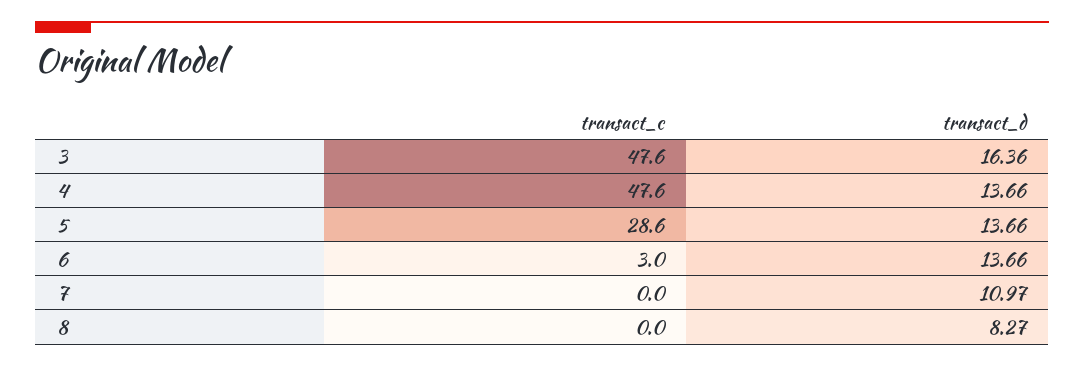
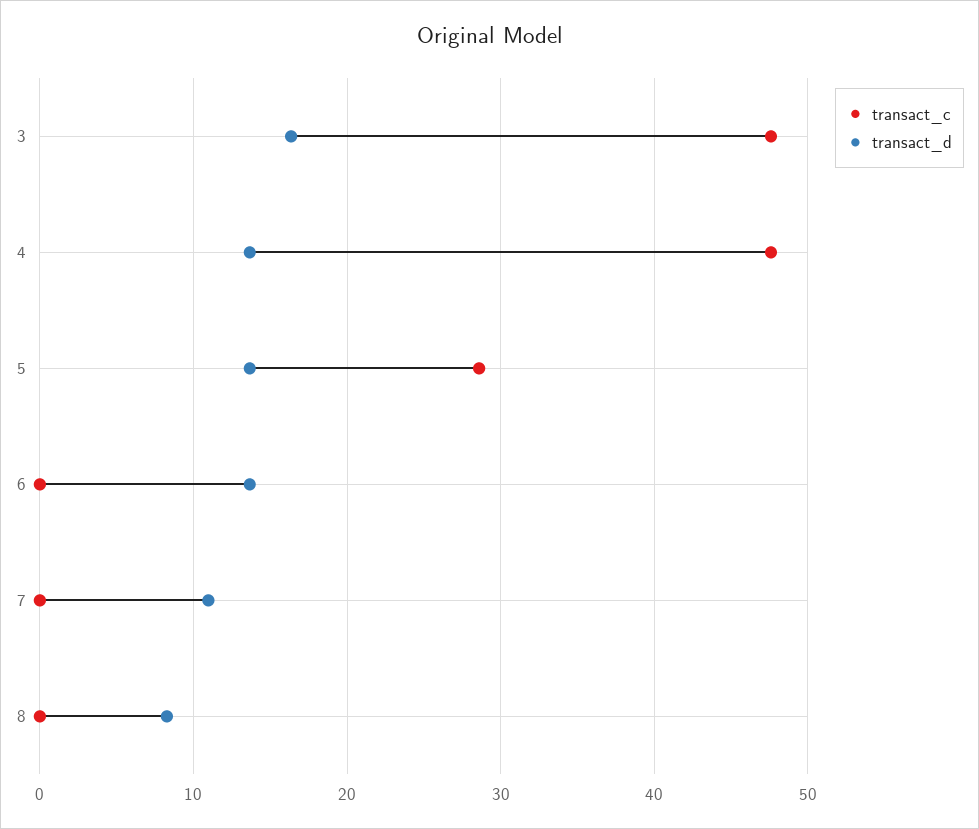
  {
    "transact_c": {
      "3": 47.6,
      "4": 47.6,
      "5": 28.6,
-     "6": 3,
+     "6": 0,
      "7": 0,
      "8": 0
    },
    "transact_d": {
      "3": 16.36,
      "4": 13.66,
      "5": 13.66,
      "6": 13.66,
      "7": 10.97,
      "8": 8.27
    }
  }

